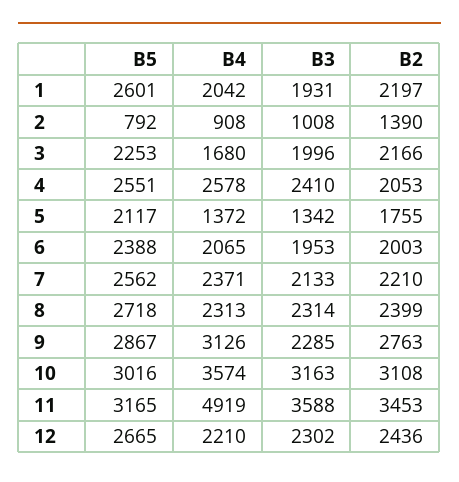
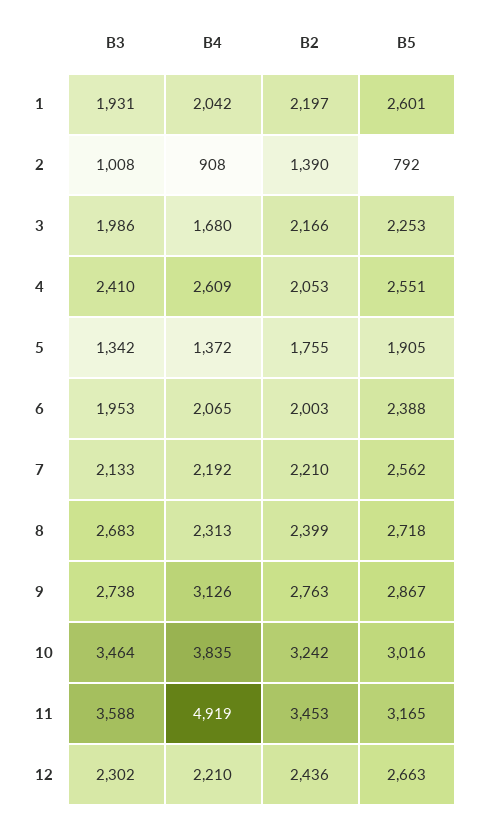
  {
    "B5": {
      "1": 2601,
      "2": 792,
      "3": 2253,
      "4": 2551,
-     "5": 2117,
+     "5": 1905,
      "6": 2388,
      "7": 2562,
      "8": 2718,
      "9": 2867,
      "10": 3016,
      "11": 3165,
-     "12": 2665
+     "12": 2663
    },
    "B4": {
      "1": 2042,
      "2": 908,
      "3": 1680,
-     "4": 2578,
+     "4": 2609,
      "5": 1372,
      "6": 2065,
-     "7": 2371,
+     "7": 2192,
      "8": 2313,
      "9": 3126,
-     "10": 3574,
+     "10": 3835,
      "11": 4919,
      "12": 2210
    },
    "B3": {
      "1": 1931,
      "2": 1008,
-     "3": 1996,
+     "3": 1986,
      "4": 2410,
      "5": 1342,
      "6": 1953,
      "7": 2133,
-     "8": 2314,
+     "8": 2683,
-     "9": 2285,
+     "9": 2738,
-     "10": 3163,
+     "10": 3464,
      "11": 3588,
      "12": 2302
    },
    "B2": {
      "1": 2197,
      "2": 1390,
      "3": 2166,
      "4": 2053,
      "5": 1755,
      "6": 2003,
      "7": 2210,
      "8": 2399,
      "9": 2763,
-     "10": 3108,
+     "10": 3242,
      "11": 3453,
      "12": 2436
    }
  }

